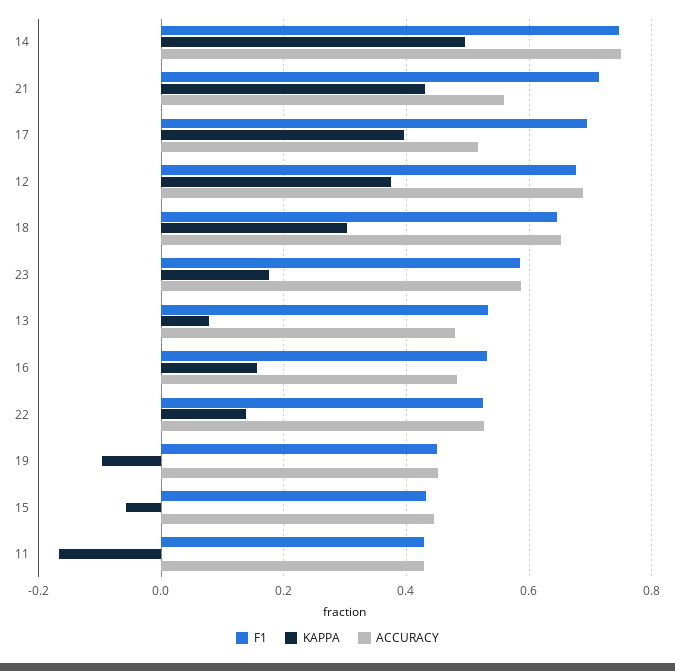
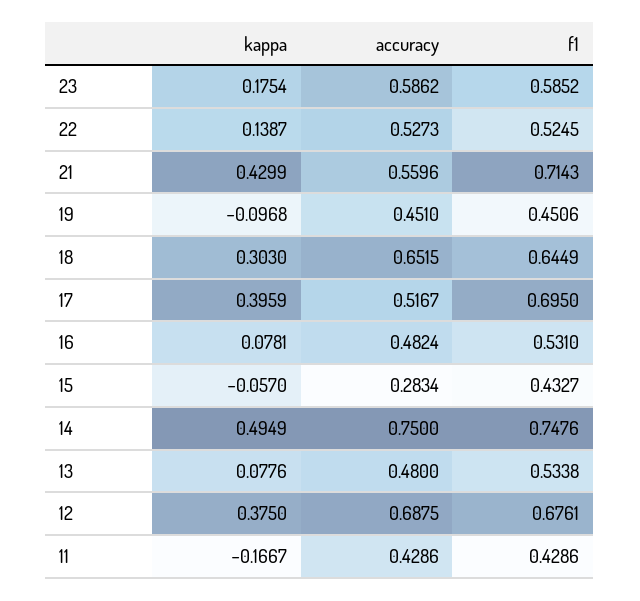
  {
    "F1": {
      "14": 0.7476,
      "21": 0.7143,
      "17": 0.695,
      "12": 0.6761,
      "18": 0.6449,
      "23": 0.5852,
      "13": 0.5338,
      "16": 0.531,
      "22": 0.5245,
      "19": 0.4506,
      "15": 0.4327,
      "11": 0.4286
    },
    "KAPPA": {
      "14": 0.4949,
      "21": 0.4299,
      "17": 0.3959,
      "12": 0.375,
      "18": 0.303,
      "23": 0.1754,
      "13": 0.0776,
-     "16": 0.16,
+     "16": 0.0781,
      "22": 0.1387,
      "19": -0.0968,
      "15": -0.057,
      "11": -0.1667
    },
    "ACCURACY": {
      "14": 0.75,
      "21": 0.5596,
      "17": 0.5167,
      "12": 0.6875,
      "18": 0.6515,
      "23": 0.5862,
      "13": 0.48,
      "16": 0.4824,
      "22": 0.5273,
      "19": 0.451,
-     "15": 0.44,
+     "15": 0.2834,
      "11": 0.4286
    }
  }

